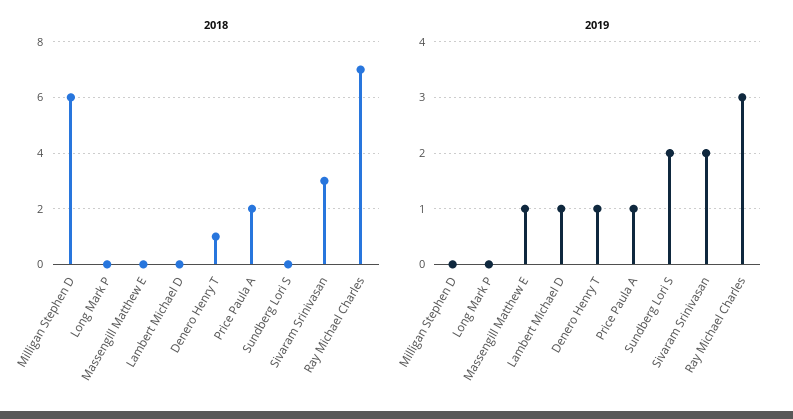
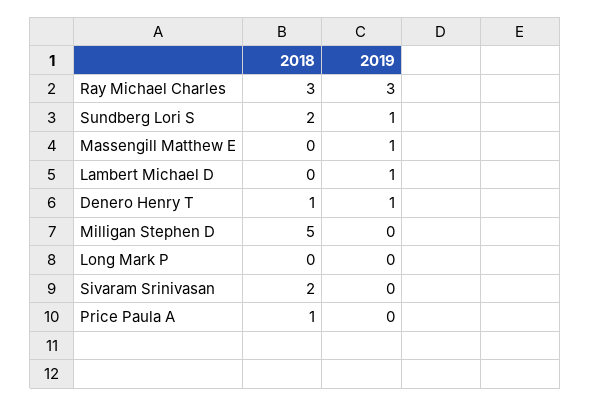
  {
    "2018": {
-     "Milligan Stephen D": 6,
+     "Milligan Stephen D": 5,
      "Long Mark P": 0,
      "Massengill Matthew E": 0,
      "Lambert Michael D": 0,
      "Denero Henry T": 1,
-     "Price Paula A": 2,
+     "Price Paula A": 1,
-     "Sundberg Lori S": 0,
+     "Sundberg Lori S": 2,
-     "Sivaram Srinivasan": 3,
+     "Sivaram Srinivasan": 2,
-     "Ray Michael Charles": 7
+     "Ray Michael Charles": 3
    },
    "2019": {
      "Milligan Stephen D": 0,
      "Long Mark P": 0,
      "Massengill Matthew E": 1,
      "Lambert Michael D": 1,
      "Denero Henry T": 1,
-     "Price Paula A": 1,
+     "Price Paula A": 0,
-     "Sundberg Lori S": 2,
+     "Sundberg Lori S": 1,
-     "Sivaram Srinivasan": 2,
+     "Sivaram Srinivasan": 0,
      "Ray Michael Charles": 3
    }
  }

